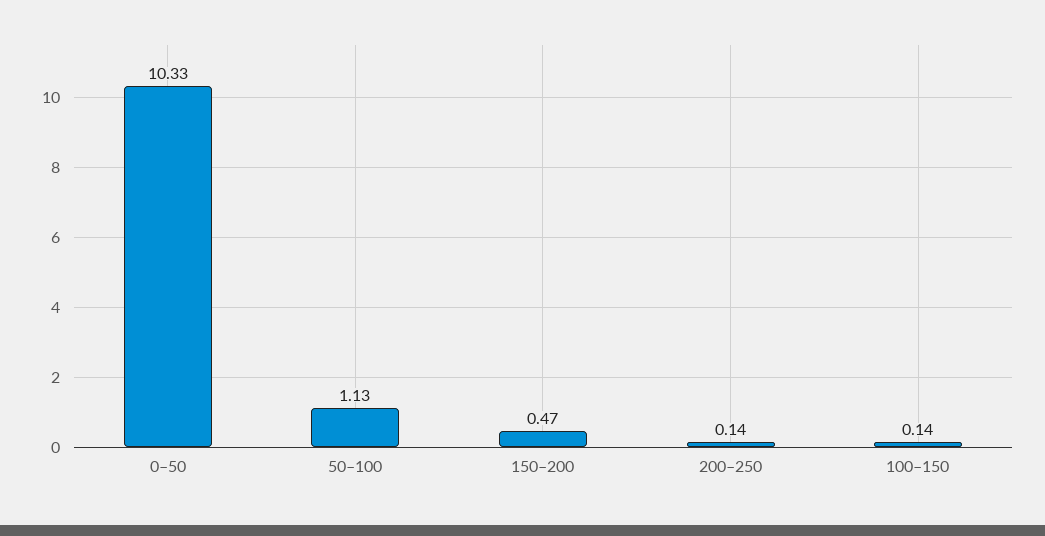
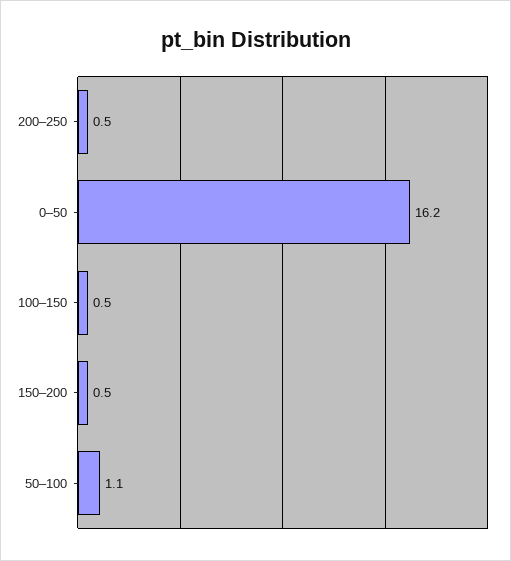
  {
-   "0–50": 10.33,
+   "0–50": 16.2,
    "50–100": 1.13,
    "150–200": 0.47,
-   "200–250": 0.14,
+   "200–250": 0.5,
-   "100–150": 0.14
+   "100–150": 0.5
  }

